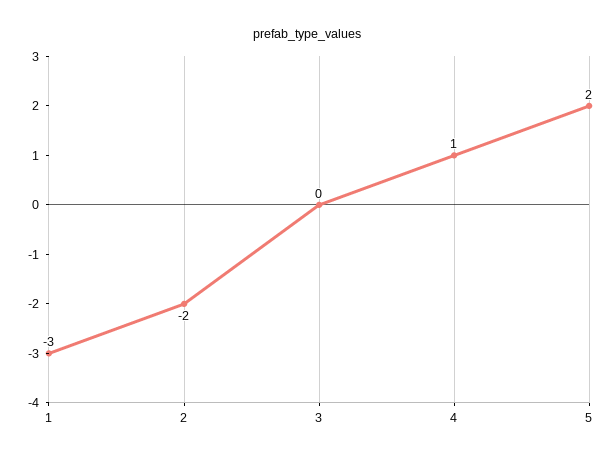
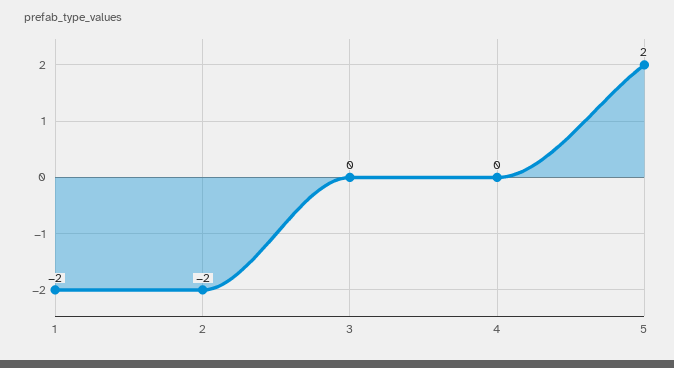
  {
-   "1": -3,
+   "1": -2,
    "2": -2,
    "3": 0,
-   "4": 1,
+   "4": 0,
    "5": 2
  }

